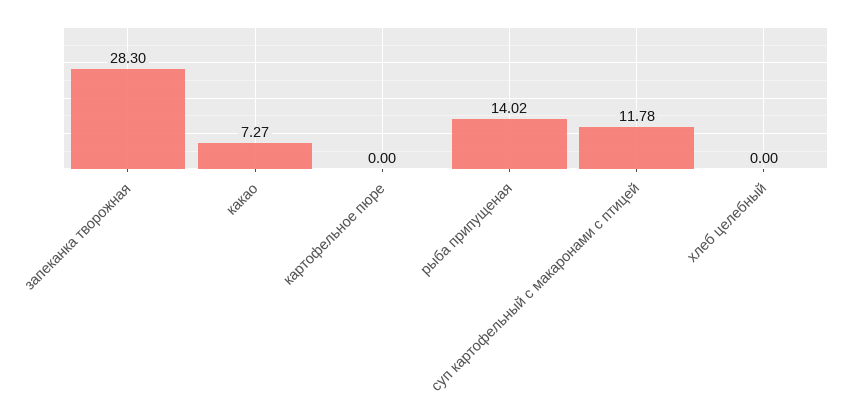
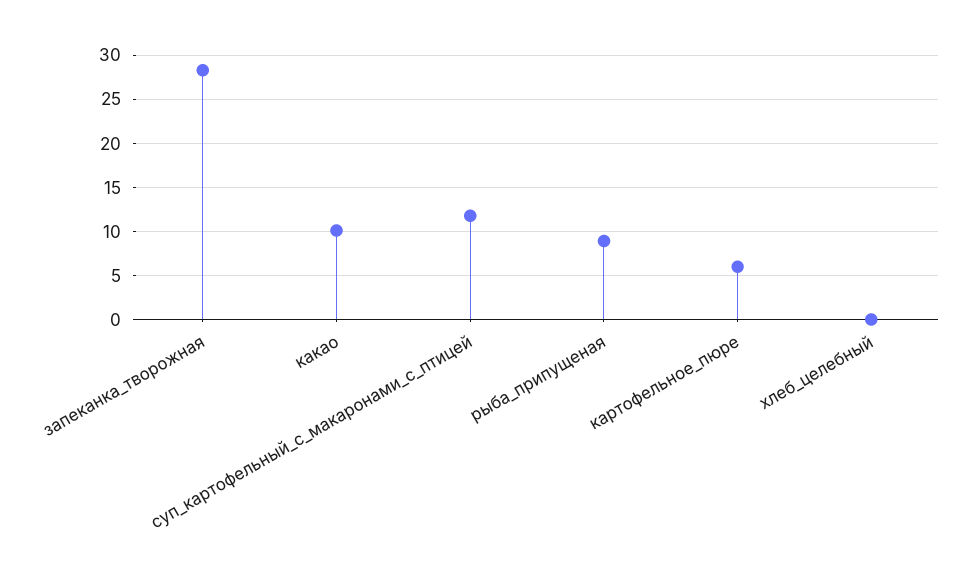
  {
    "запеканка творожная": 28.3,
-   "какао": 7.27,
+   "какао": 10,
-   "картофельное пюре": 0,
+   "картофельное пюре": 6,
-   "рыба припущеная": 14.02,
+   "рыба припущеная": 9,
    "суп картофельный с макаронами с птицей": 11.78,
    "хлеб целебный": 0
  }

